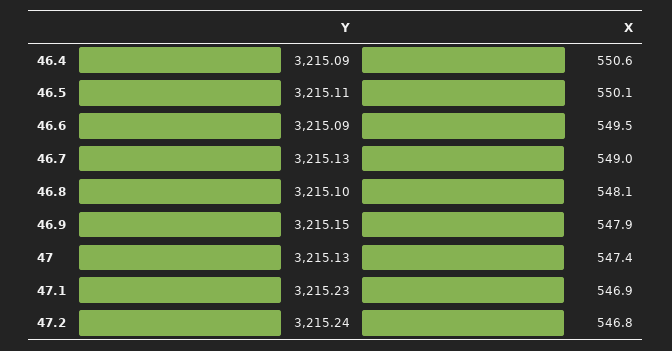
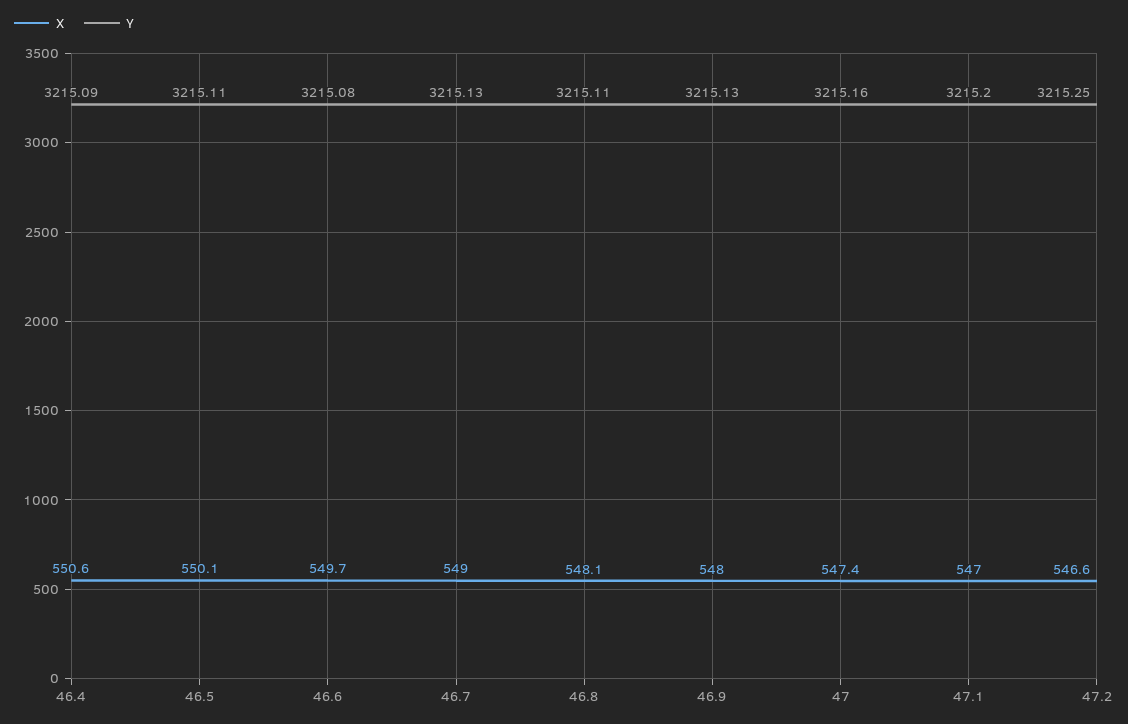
  {
    "Y": {
      "46.4": 3215.09,
      "46.5": 3215.11,
-     "46.6": 3215.09,
+     "46.6": 3215.08,
      "46.7": 3215.13,
-     "46.8": 3215.1,
+     "46.8": 3215.11,
-     "46.9": 3215.15,
+     "46.9": 3215.13,
-     "47": 3215.13,
+     "47": 3215.16,
-     "47.1": 3215.23,
+     "47.1": 3215.2,
-     "47.2": 3215.24
+     "47.2": 3215.25
    },
    "X": {
      "46.4": 550.6,
      "46.5": 550.1,
-     "46.6": 549.5,
+     "46.6": 549.7,
      "46.7": 549,
      "46.8": 548.1,
-     "46.9": 547.9,
+     "46.9": 548,
      "47": 547.4,
-     "47.1": 546.9,
+     "47.1": 547,
-     "47.2": 546.8
+     "47.2": 546.6
    }
  }

